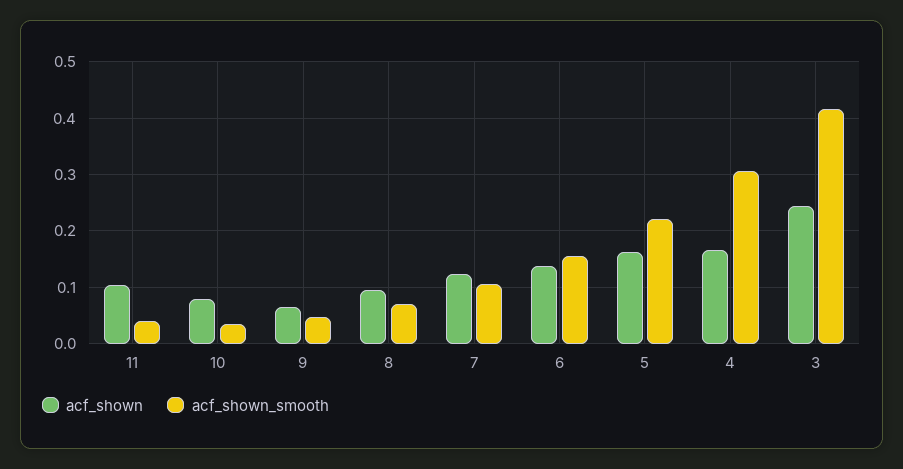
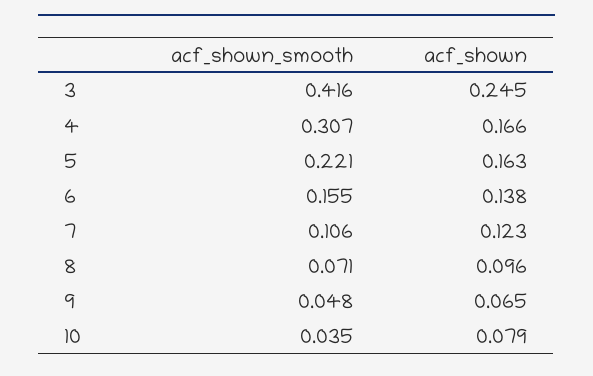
  {
    "acf_shown": {
-     "11": 0.1,
      "10": 0.079,
      "9": 0.065,
      "8": 0.096,
      "7": 0.123,
      "6": 0.138,
      "5": 0.163,
      "4": 0.166,
      "3": 0.245
    },
    "acf_shown_smooth": {
-     "11": 0.04,
      "10": 0.035,
      "9": 0.048,
      "8": 0.071,
      "7": 0.106,
      "6": 0.155,
      "5": 0.221,
      "4": 0.307,
      "3": 0.416
    }
  }

